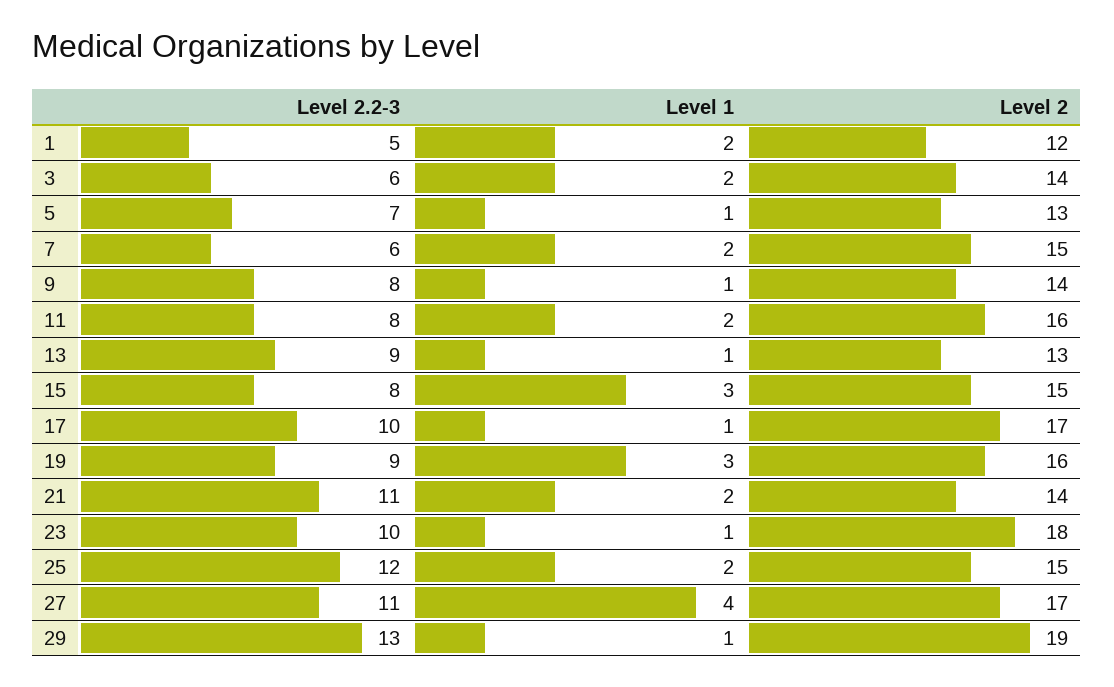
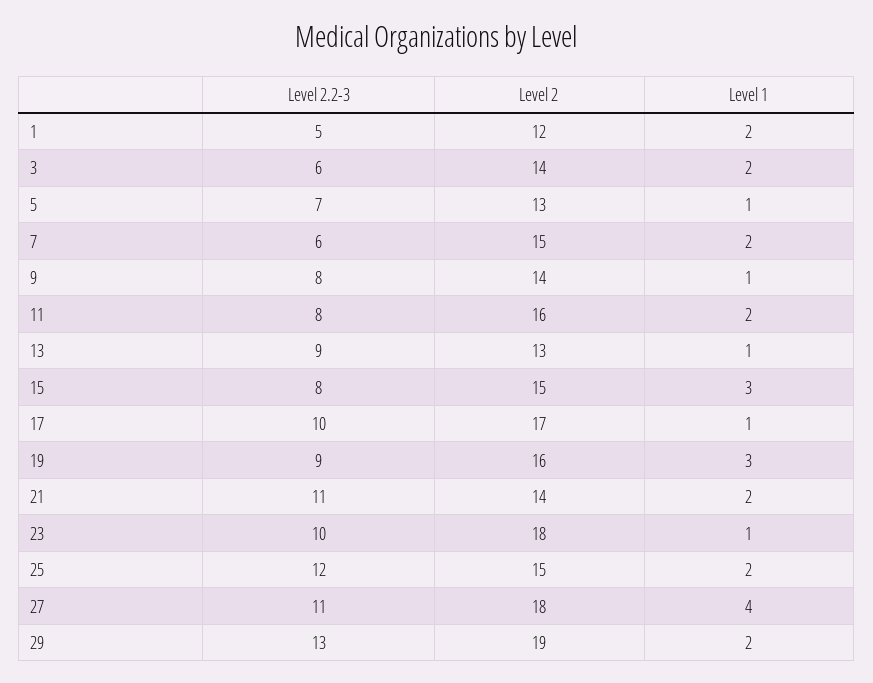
  {
    "Level 2.2-3": {
      "1": 5,
      "3": 6,
      "5": 7,
      "7": 6,
      "9": 8,
      "11": 8,
      "13": 9,
      "15": 8,
      "17": 10,
      "19": 9,
      "21": 11,
      "23": 10,
      "25": 12,
      "27": 11,
      "29": 13
    },
    "Level 1": {
      "1": 2,
      "3": 2,
      "5": 1,
      "7": 2,
      "9": 1,
      "11": 2,
      "13": 1,
      "15": 3,
      "17": 1,
      "19": 3,
      "21": 2,
      "23": 1,
      "25": 2,
      "27": 4,
-     "29": 1
+     "29": 2
    },
    "Level 2": {
      "1": 12,
      "3": 14,
      "5": 13,
      "7": 15,
      "9": 14,
      "11": 16,
      "13": 13,
      "15": 15,
      "17": 17,
      "19": 16,
      "21": 14,
      "23": 18,
      "25": 15,
-     "27": 17,
+     "27": 18,
      "29": 19
    }
  }

